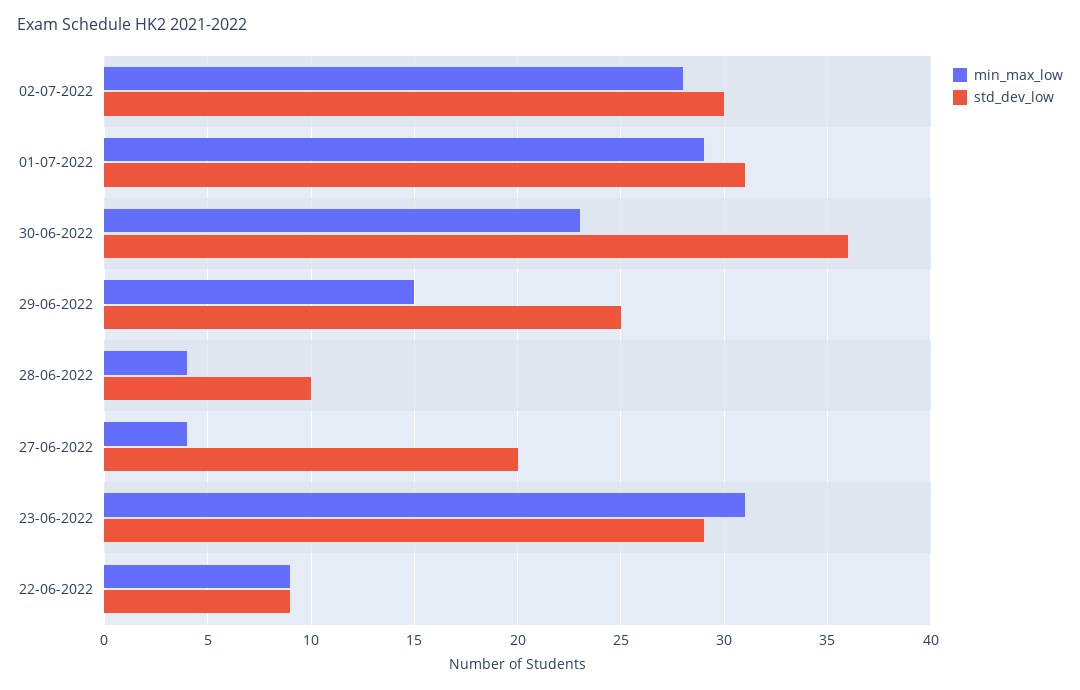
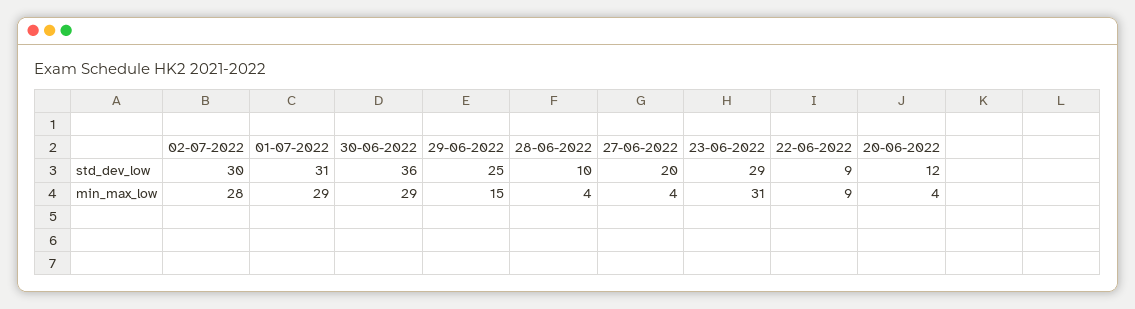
  {
    "min_max_low": {
      "02-07-2022": 28,
      "01-07-2022": 29,
-     "30-06-2022": 23,
+     "30-06-2022": 29,
      "29-06-2022": 15,
      "28-06-2022": 4,
      "27-06-2022": 4,
      "23-06-2022": 31,
-     "22-06-2022": 9
+     "22-06-2022": 9,
+     "20-06-2022": 4
    },
    "std_dev_low": {
      "02-07-2022": 30,
      "01-07-2022": 31,
      "30-06-2022": 36,
      "29-06-2022": 25,
      "28-06-2022": 10,
      "27-06-2022": 20,
      "23-06-2022": 29,
-     "22-06-2022": 9
+     "22-06-2022": 9,
+     "20-06-2022": 12
    }
  }

